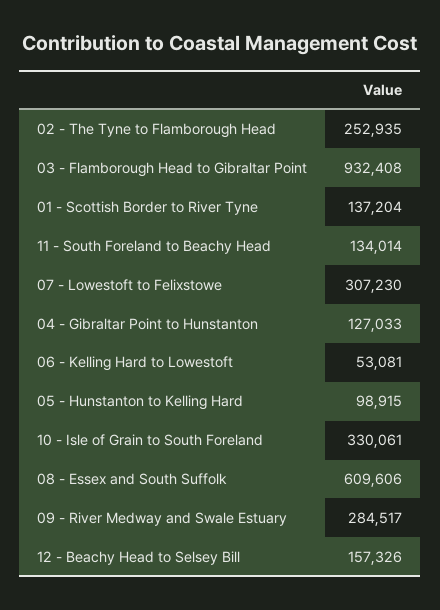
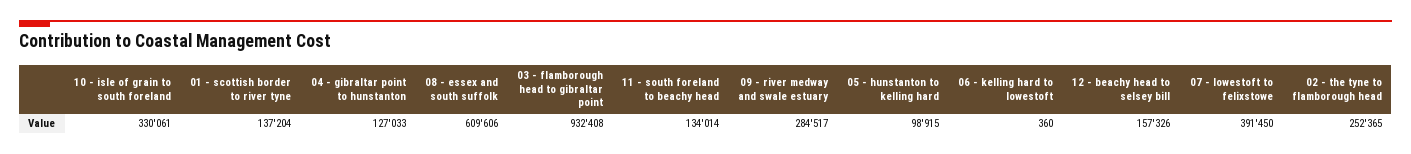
  {
-   "02 - The Tyne to Flamborough Head": 252935,
+   "02 - The Tyne to Flamborough Head": 252365,
    "03 - Flamborough Head to Gibraltar Point": 932408,
    "01 - Scottish Border to River Tyne": 137204,
    "11 - South Foreland to Beachy Head": 134014,
-   "07 - Lowestoft to Felixstowe": 307230,
+   "07 - Lowestoft to Felixstowe": 391450,
    "04 - Gibraltar Point to Hunstanton": 127033,
-   "06 - Kelling Hard to Lowestoft": 53081,
+   "06 - Kelling Hard to Lowestoft": 360,
    "05 - Hunstanton to Kelling Hard": 98915,
    "10 - Isle of Grain to South Foreland": 330061,
    "08 - Essex and South Suffolk": 609606,
    "09 - River Medway and Swale Estuary": 284517,
    "12 - Beachy Head to Selsey Bill": 157326
  }

